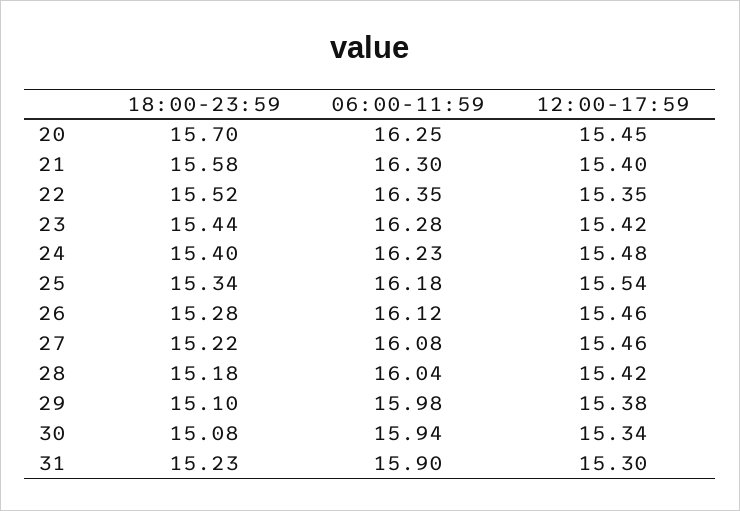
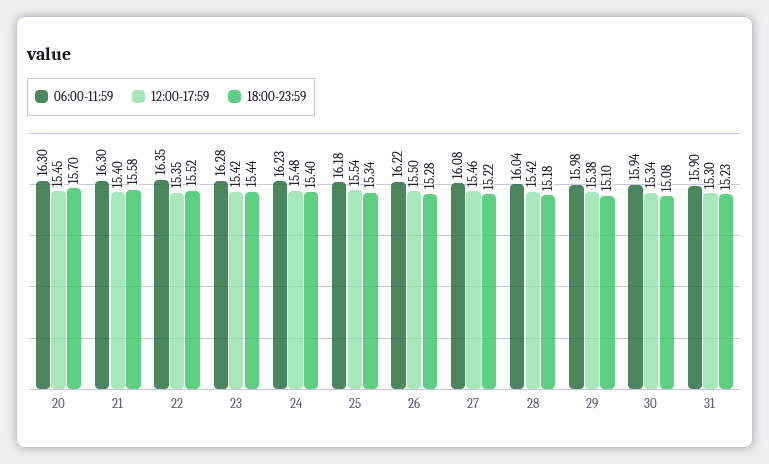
  {
    "18:00-23:59": {
      "20": 15.7,
      "21": 15.58,
      "22": 15.52,
      "23": 15.44,
      "24": 15.4,
      "25": 15.34,
      "26": 15.28,
      "27": 15.22,
      "28": 15.18,
      "29": 15.1,
      "30": 15.08,
      "31": 15.23
    },
    "06:00-11:59": {
-     "20": 16.25,
+     "20": 16.3,
      "21": 16.3,
      "22": 16.35,
      "23": 16.28,
      "24": 16.23,
      "25": 16.18,
-     "26": 16.12,
+     "26": 16.22,
      "27": 16.08,
      "28": 16.04,
      "29": 15.98,
      "30": 15.94,
      "31": 15.9
    },
    "12:00-17:59": {
      "20": 15.45,
      "21": 15.4,
      "22": 15.35,
      "23": 15.42,
      "24": 15.48,
      "25": 15.54,
-     "26": 15.46,
+     "26": 15.5,
      "27": 15.46,
      "28": 15.42,
      "29": 15.38,
      "30": 15.34,
      "31": 15.3
    }
  }

